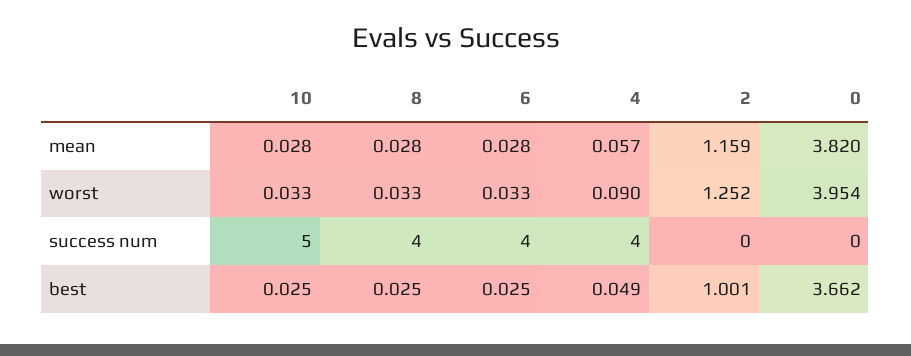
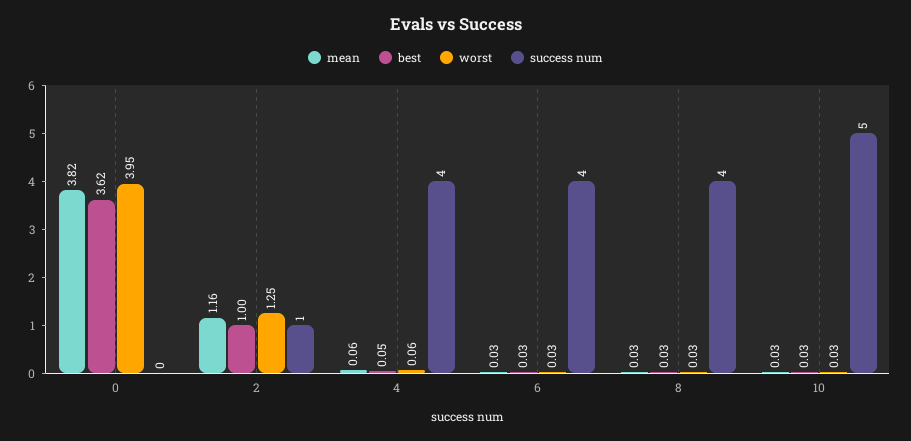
  {
    "mean": {
      "10": 0.028,
      "8": 0.028,
      "6": 0.028,
      "4": 0.057,
      "2": 1.159,
      "0": 3.82
    },
    "worst": {
      "10": 0.033,
      "8": 0.033,
      "6": 0.033,
-     "4": 0.09,
+     "4": 0.06,
      "2": 1.252,
      "0": 3.954
    },
    "success num": {
      "10": 5,
      "8": 4,
      "6": 4,
      "4": 4,
-     "2": 0,
+     "2": 1,
      "0": 0
    },
    "best": {
      "10": 0.025,
      "8": 0.025,
      "6": 0.025,
      "4": 0.049,
      "2": 1.001,
-     "0": 3.662
+     "0": 3.62
    }
  }

